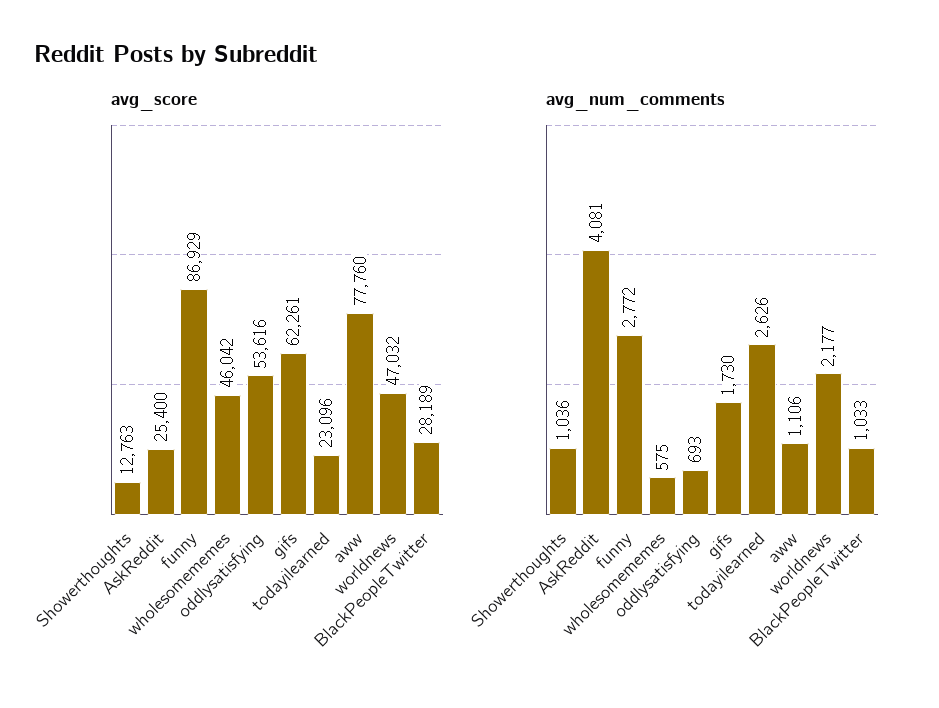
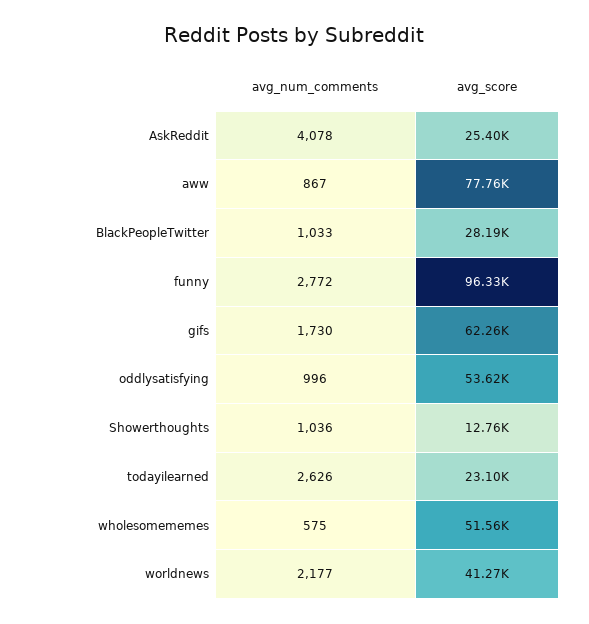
  {
    "avg_score": {
      "Showerthoughts": 12763,
      "AskReddit": 25400,
-     "funny": 86929,
+     "funny": 96330,
-     "wholesomememes": 46042,
+     "wholesomememes": 51560,
      "oddlysatisfying": 53616,
      "gifs": 62261,
      "todayilearned": 23096,
      "aww": 77760,
-     "worldnews": 47032,
+     "worldnews": 41270,
      "BlackPeopleTwitter": 28189
    },
    "avg_num_comments": {
      "Showerthoughts": 1036,
-     "AskReddit": 4081,
+     "AskReddit": 4078,
      "funny": 2772,
      "wholesomememes": 575,
-     "oddlysatisfying": 693,
+     "oddlysatisfying": 996,
      "gifs": 1730,
      "todayilearned": 2626,
-     "aww": 1106,
+     "aww": 867,
      "worldnews": 2177,
      "BlackPeopleTwitter": 1033
    }
  }

